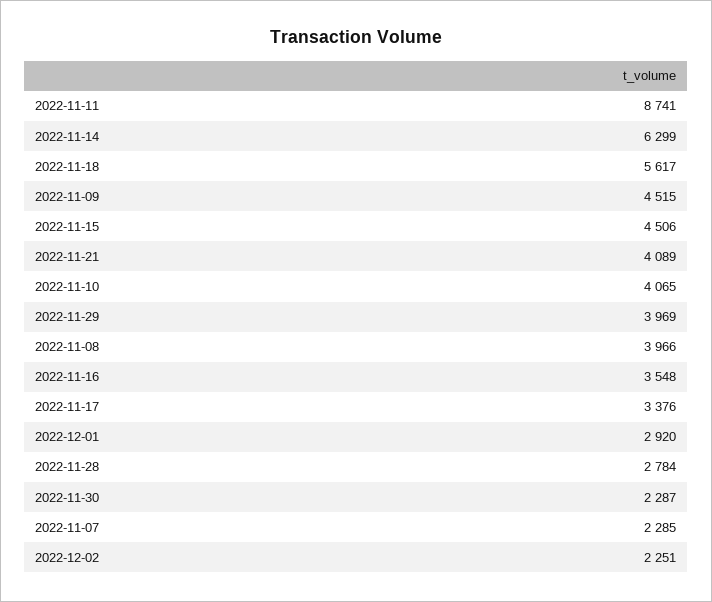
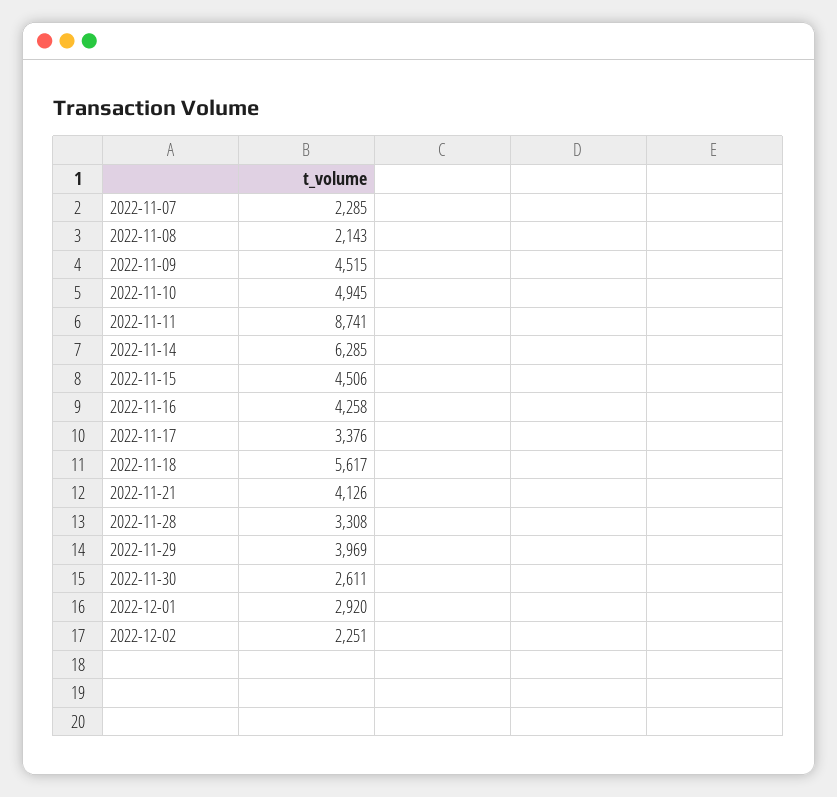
  {
    "2022-11-11": 8741,
-   "2022-11-14": 6299,
+   "2022-11-14": 6285,
    "2022-11-18": 5617,
    "2022-11-09": 4515,
    "2022-11-15": 4506,
-   "2022-11-21": 4089,
+   "2022-11-21": 4126,
-   "2022-11-10": 4065,
+   "2022-11-10": 4945,
    "2022-11-29": 3969,
-   "2022-11-08": 3966,
+   "2022-11-08": 2143,
-   "2022-11-16": 3548,
+   "2022-11-16": 4258,
    "2022-11-17": 3376,
    "2022-12-01": 2920,
-   "2022-11-28": 2784,
+   "2022-11-28": 3308,
-   "2022-11-30": 2287,
+   "2022-11-30": 2611,
    "2022-11-07": 2285,
    "2022-12-02": 2251
  }

